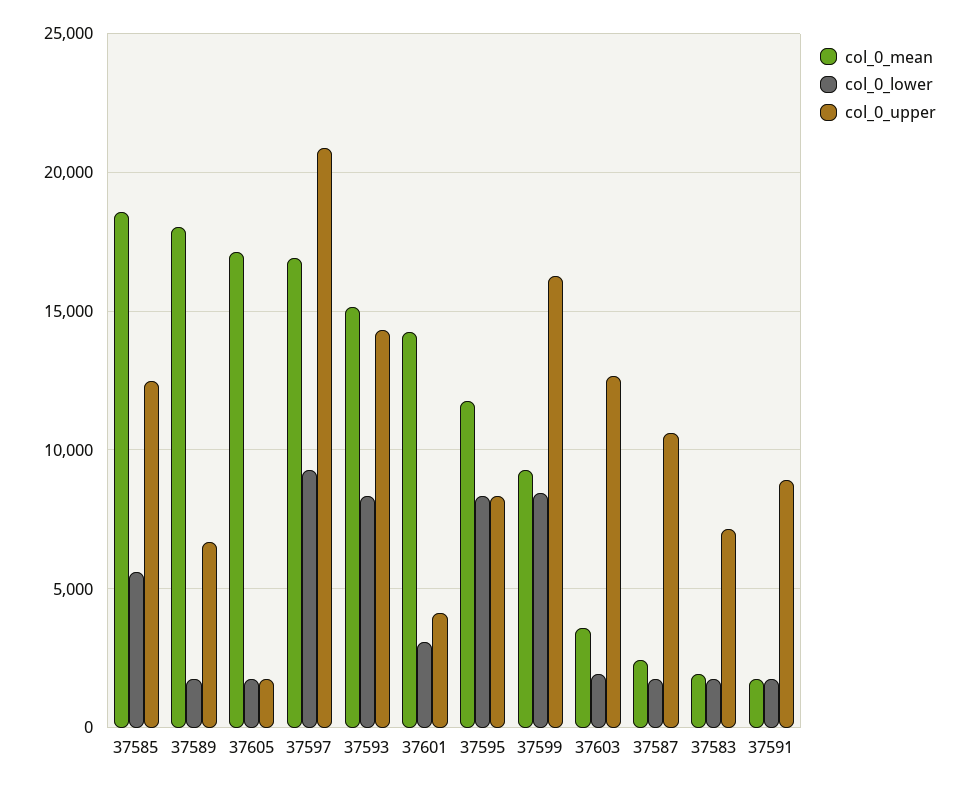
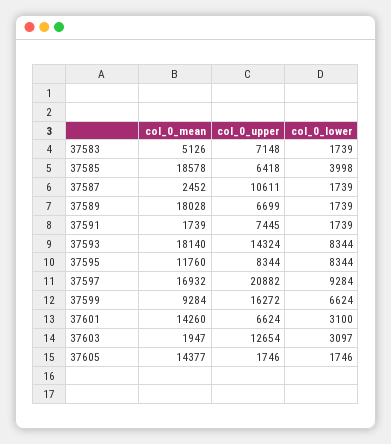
  {
    "col_0_mean": {
      "37585": 18578,
      "37589": 18028,
-     "37605": 17000,
+     "37605": 14377,
      "37597": 16932,
-     "37593": 15000,
+     "37593": 18140,
      "37601": 14260,
      "37595": 11760,
      "37599": 9284,
-     "37603": 3500,
+     "37603": 1947,
      "37587": 2452,
-     "37583": 2000,
+     "37583": 5126,
      "37591": 1739
    },
    "col_0_lower": {
-     "37585": 5500,
+     "37585": 3998,
      "37589": 1739,
      "37605": 1746,
      "37597": 9284,
      "37593": 8344,
      "37601": 3100,
      "37595": 8344,
-     "37599": 8500,
+     "37599": 6624,
-     "37603": 2000,
+     "37603": 3097,
      "37587": 1739,
      "37583": 1739,
      "37591": 1739
    },
    "col_0_upper": {
-     "37585": 12500,
+     "37585": 6418,
      "37589": 6699,
      "37605": 1746,
      "37597": 20882,
      "37593": 14324,
-     "37601": 4000,
+     "37601": 6624,
      "37595": 8344,
      "37599": 16272,
      "37603": 12654,
      "37587": 10611,
      "37583": 7148,
-     "37591": 9000
+     "37591": 7445
    }
  }

